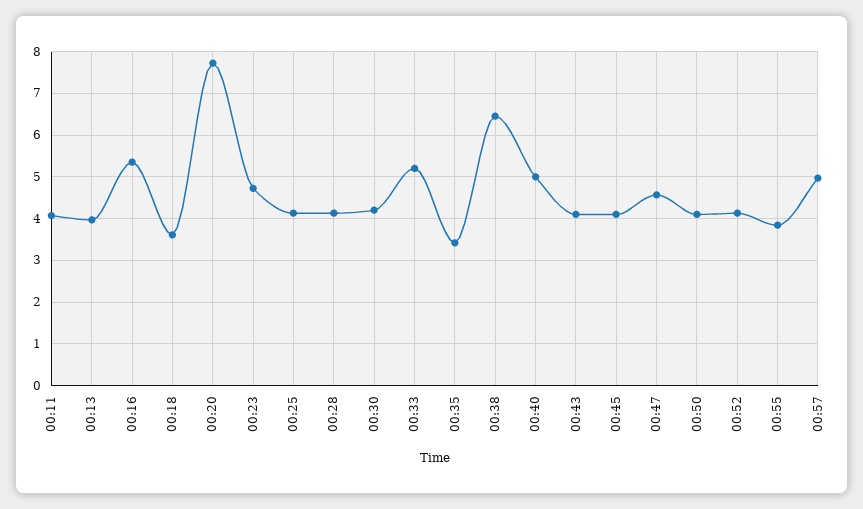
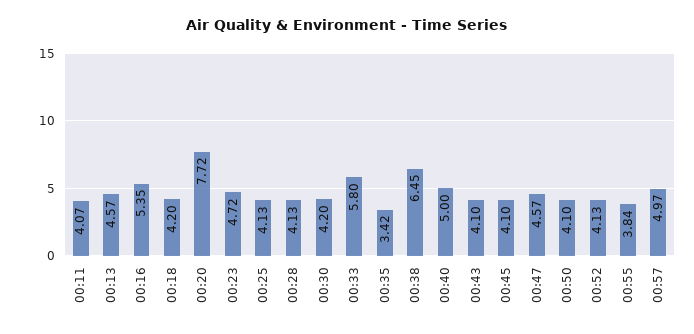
  {
    "00:11": 4.07,
-   "00:13": 4,
+   "00:13": 4.57,
    "00:16": 5.35,
-   "00:18": 3.6,
+   "00:18": 4.2,
    "00:20": 7.72,
    "00:23": 4.72,
    "00:25": 4.13,
    "00:28": 4.13,
    "00:30": 4.2,
-   "00:33": 5.2,
+   "00:33": 5.8,
    "00:35": 3.42,
    "00:38": 6.45,
    "00:40": 5,
    "00:43": 4.1,
    "00:45": 4.1,
    "00:47": 4.57,
    "00:50": 4.1,
    "00:52": 4.13,
    "00:55": 3.84,
    "00:57": 4.97
  }

